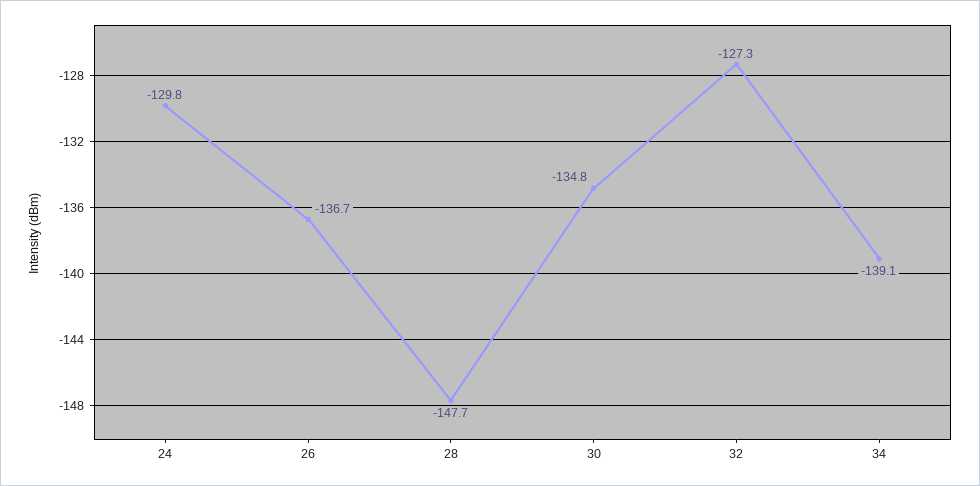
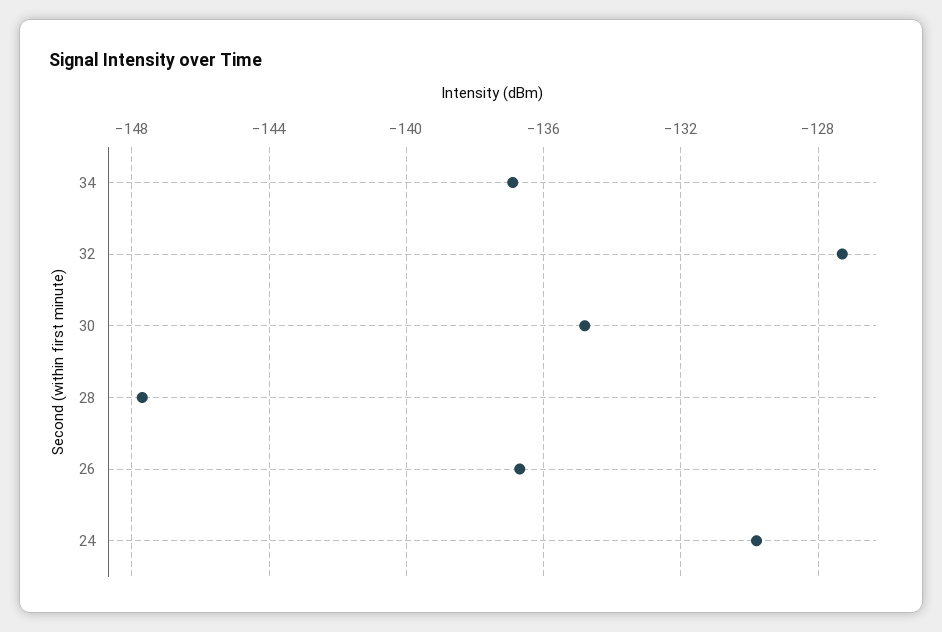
  {
    "24": -129.8,
    "26": -136.7,
    "28": -147.7,
    "30": -134.8,
    "32": -127.3,
-   "34": -139.1
+   "34": -137
  }

